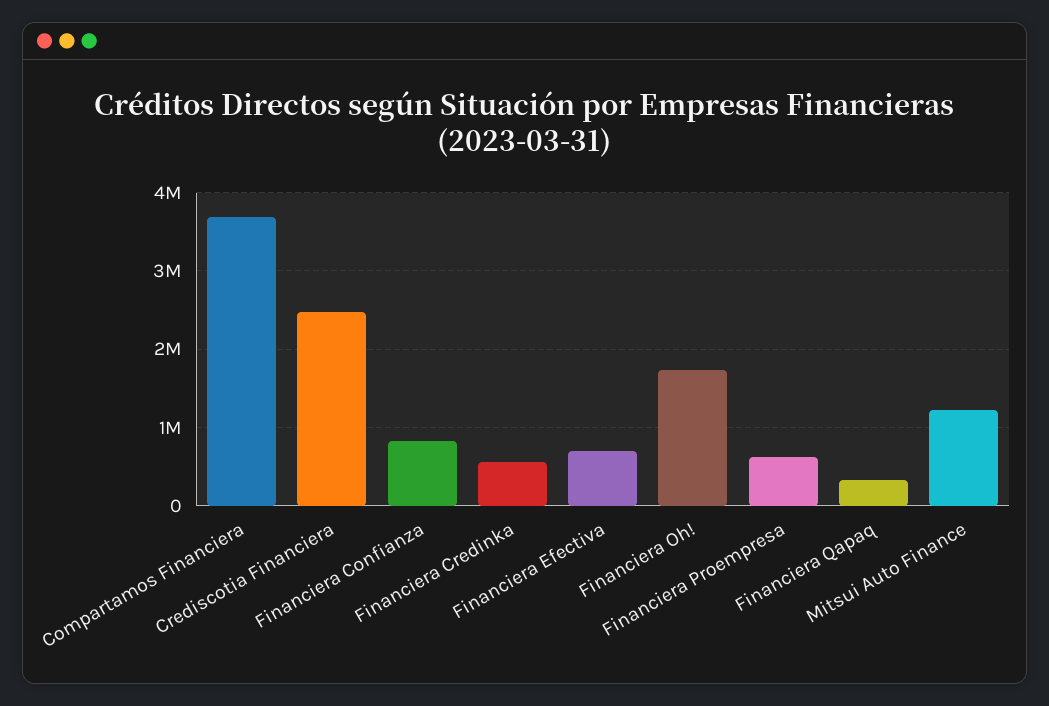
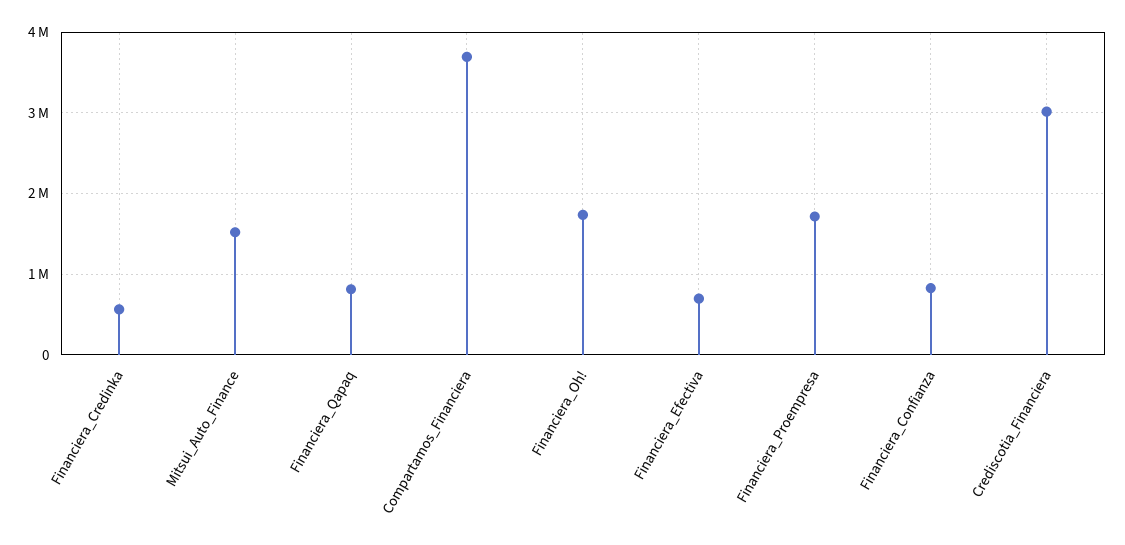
  {
    "Compartamos Financiera": 3700000,
-   "Crediscotia Financiera": 2500000,
+   "Crediscotia Financiera": 3000000,
    "Financiera Confianza": 800000,
    "Financiera Credinka": 600000,
    "Financiera Efectiva": 700000,
    "Financiera Oh!": 1700000,
-   "Financiera Proempresa": 600000,
+   "Financiera Proempresa": 1700000,
-   "Financiera Qapaq": 300000,
+   "Financiera Qapaq": 800000,
-   "Mitsui Auto Finance": 1200000
+   "Mitsui Auto Finance": 1500000
  }

